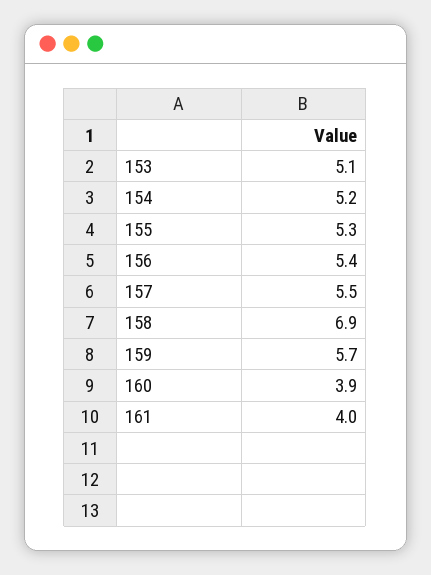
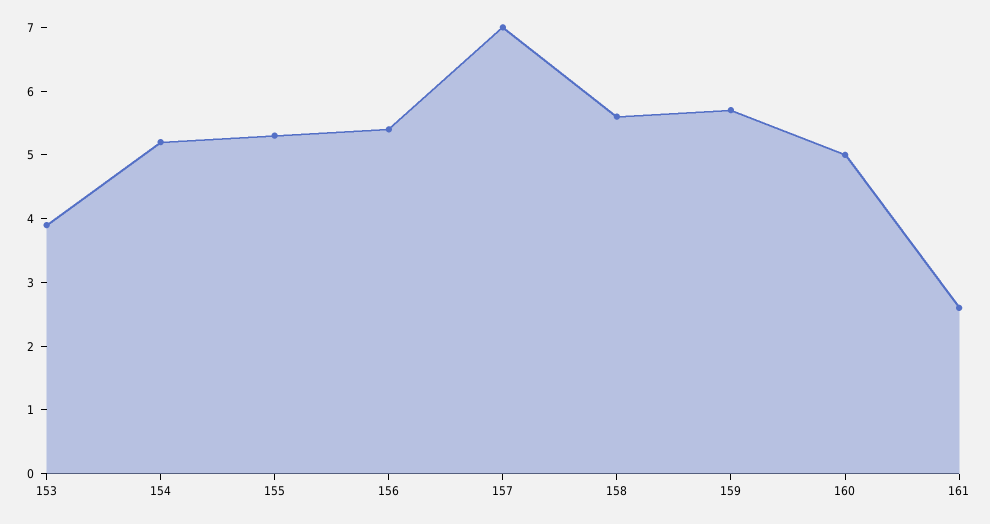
  {
-   "153": 5.1,
+   "153": 4,
    "154": 5.2,
    "155": 5.3,
    "156": 5.4,
-   "157": 5.5,
+   "157": 7,
-   "158": 6.9,
+   "158": 5.5,
    "159": 5.7,
-   "160": 3.9,
+   "160": 5,
-   "161": 4
+   "161": 2.5
  }

